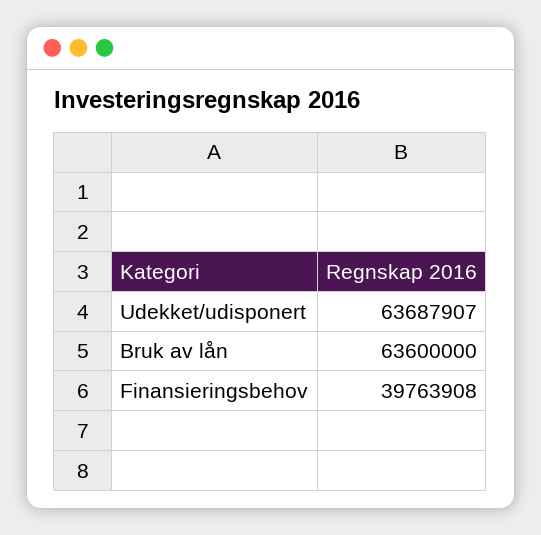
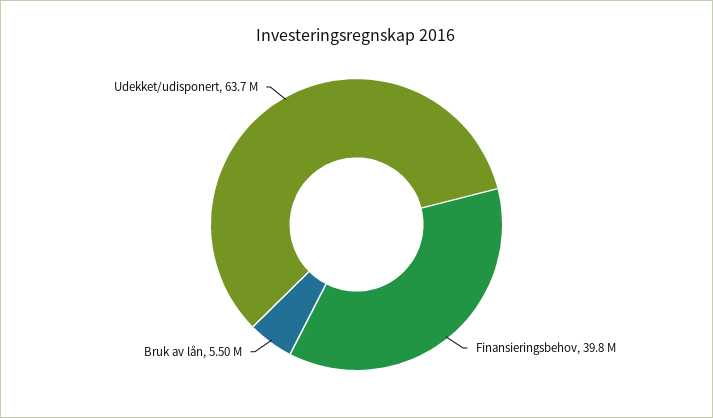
  {
    "Udekket/udisponert": 63687907,
-   "Bruk av lån": 63600000,
+   "Bruk av lån": 5500000,
    "Finansieringsbehov": 39763908
  }

